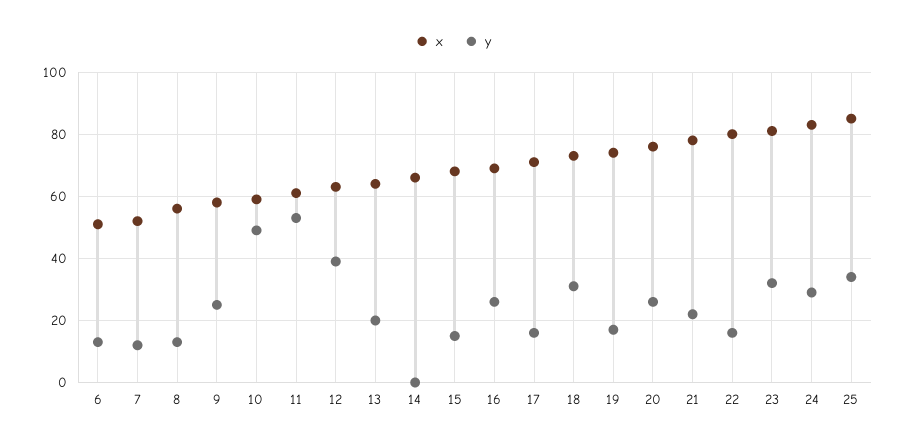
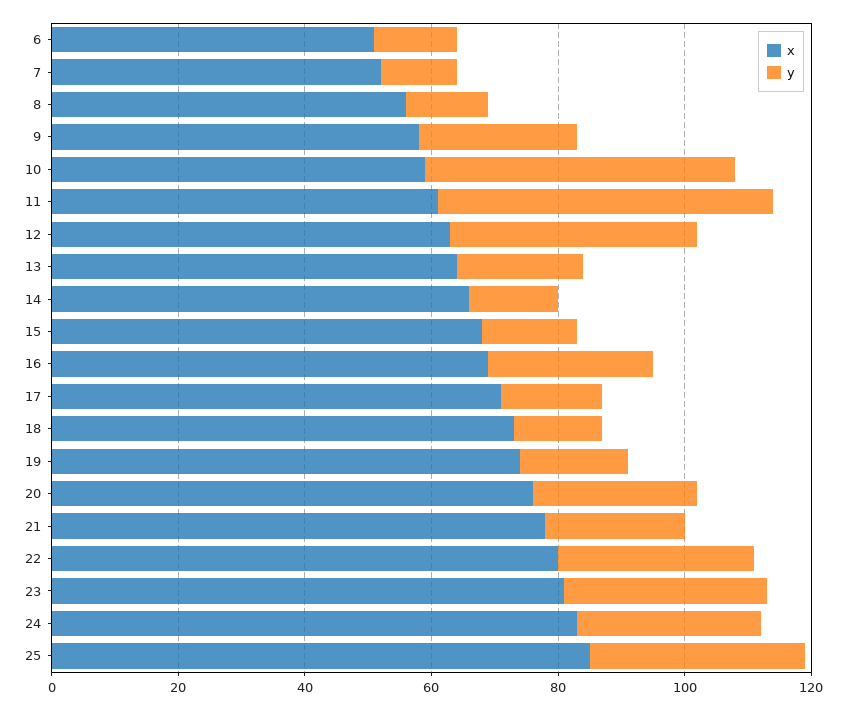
  {
    "x": {
      "6": 50,
      "7": 50,
      "8": 55,
      "9": 60,
      "10": 60,
      "11": 60,
      "12": 65,
      "13": 65,
      "14": 65,
      "15": 70,
      "16": 70,
      "17": 70,
      "18": 75,
      "19": 75,
      "20": 75,
      "21": 80,
      "22": 80,
      "23": 80,
      "24": 85,
      "25": 85
    },
    "y": {
      "6": 15,
      "7": 10,
      "8": 15,
      "9": 25,
      "10": 50,
      "11": 55,
      "12": 40,
      "13": 20,
-     "14": 0,
+     "14": 15,
      "15": 15,
      "16": 25,
      "17": 15,
-     "18": 30,
+     "18": 15,
      "19": 15,
      "20": 25,
      "21": 20,
-     "22": 15,
+     "22": 30,
      "23": 30,
      "24": 30,
      "25": 35
    }
  }

